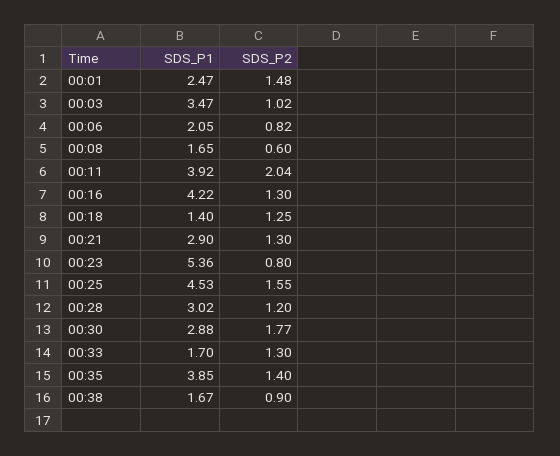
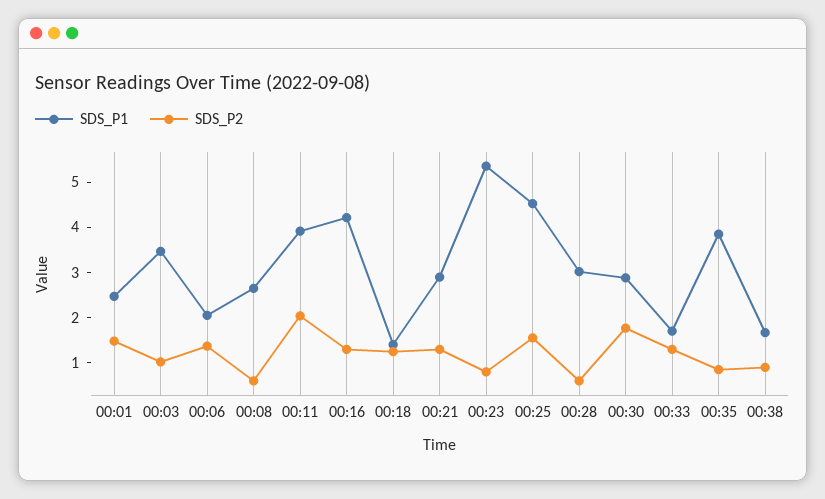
  {
    "SDS_P1": {
      "00:01": 2.47,
      "00:03": 3.47,
      "00:06": 2.05,
-     "00:08": 1.65,
+     "00:08": 2.6,
      "00:11": 3.92,
      "00:16": 4.22,
      "00:18": 1.4,
      "00:21": 2.9,
      "00:23": 5.36,
      "00:25": 4.53,
      "00:28": 3.02,
      "00:30": 2.88,
      "00:33": 1.7,
      "00:35": 3.85,
      "00:38": 1.67
    },
    "SDS_P2": {
      "00:01": 1.48,
      "00:03": 1.02,
-     "00:06": 0.82,
+     "00:06": 1.4,
      "00:08": 0.6,
      "00:11": 2.04,
      "00:16": 1.3,
      "00:18": 1.25,
      "00:21": 1.3,
      "00:23": 0.8,
      "00:25": 1.55,
-     "00:28": 1.2,
+     "00:28": 0.6,
      "00:30": 1.77,
      "00:33": 1.3,
-     "00:35": 1.4,
+     "00:35": 0.8,
      "00:38": 0.9
    }
  }

